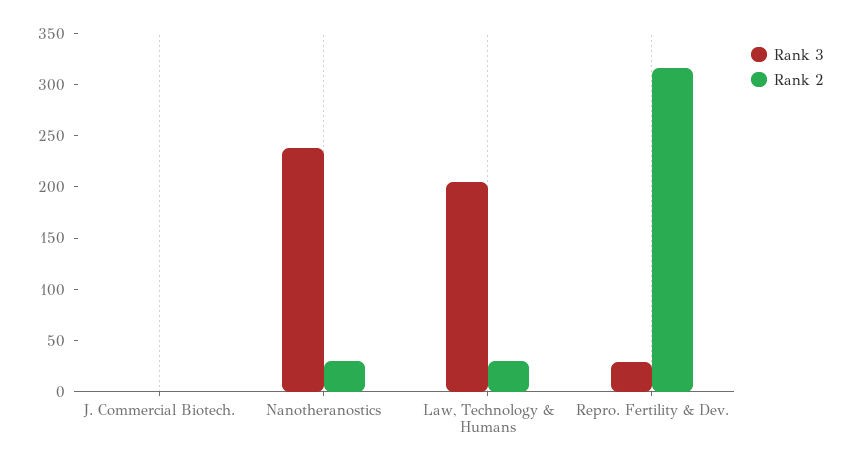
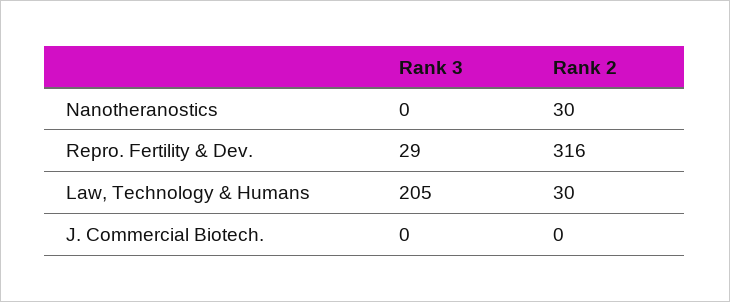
  {
    "Rank 3": {
      "J. Commercial Biotech.": 0,
-     "Nanotheranostics": 240,
+     "Nanotheranostics": 0,
      "Law, Technology & Humans": 205,
      "Repro. Fertility & Dev.": 29
    },
    "Rank 2": {
      "J. Commercial Biotech.": 0,
      "Nanotheranostics": 30,
      "Law, Technology & Humans": 30,
      "Repro. Fertility & Dev.": 316
    }
  }

